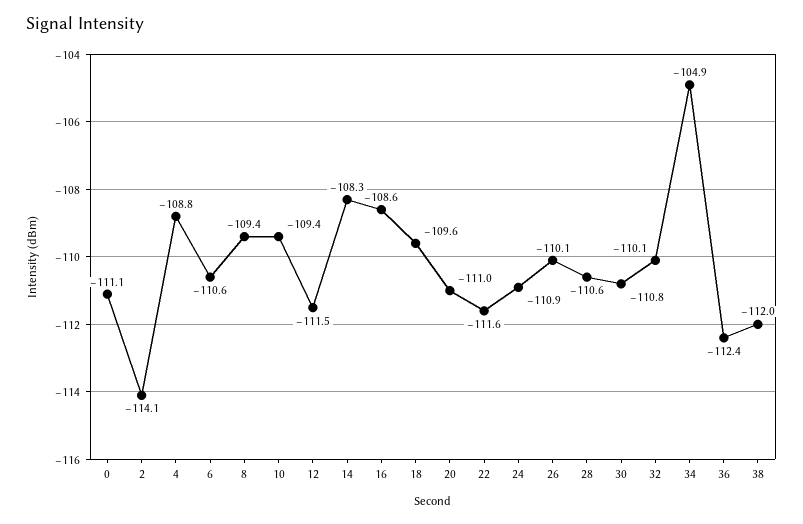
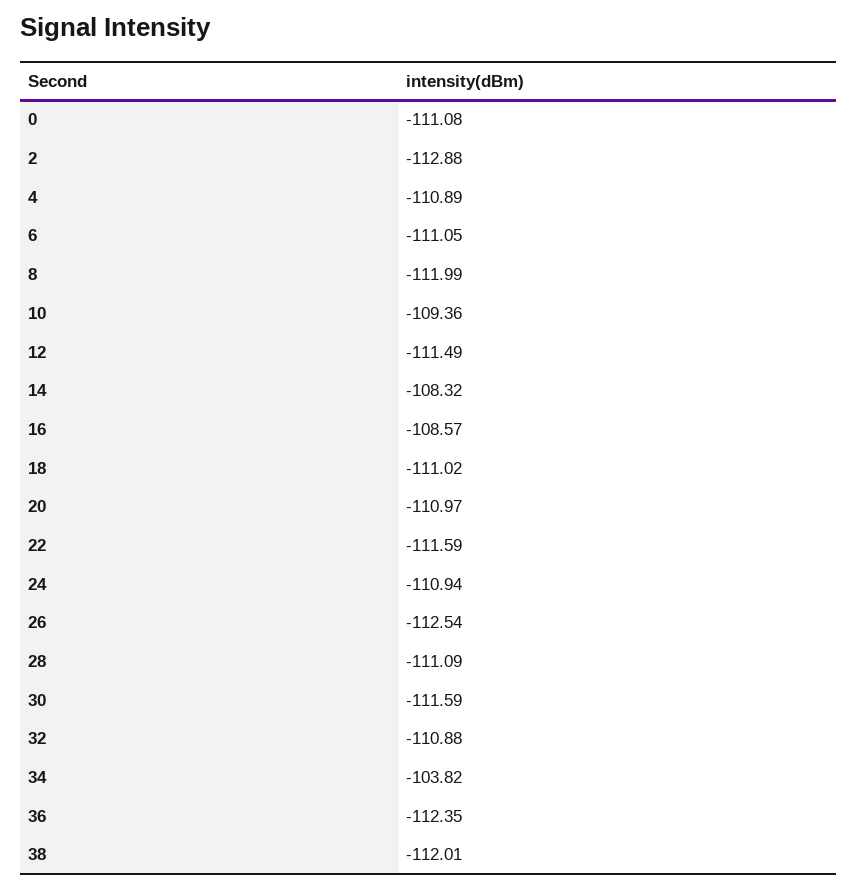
  {
    "0": -111.08,
-   "2": -114.1,
+   "2": -112.88,
-   "4": -108.8,
+   "4": -110.89,
-   "6": -110.6,
+   "6": -111.05,
-   "8": -109.4,
+   "8": -111.99,
    "10": -109.36,
    "12": -111.49,
    "14": -108.32,
    "16": -108.57,
-   "18": -109.6,
+   "18": -111.02,
    "20": -110.97,
    "22": -111.59,
    "24": -110.94,
-   "26": -110.1,
+   "26": -112.54,
-   "28": -110.6,
+   "28": -111.09,
-   "30": -110.8,
+   "30": -111.59,
-   "32": -110.1,
+   "32": -110.88,
-   "34": -104.9,
+   "34": -103.82,
    "36": -112.35,
    "38": -112.01
  }

